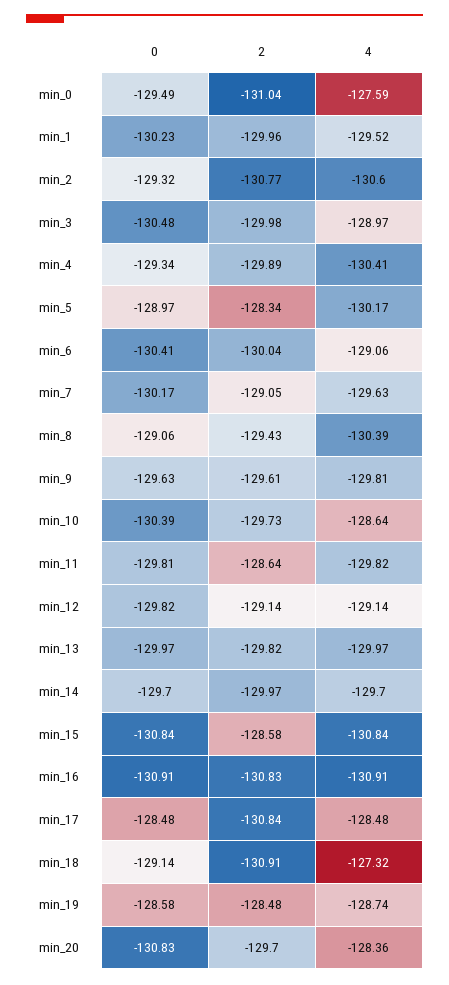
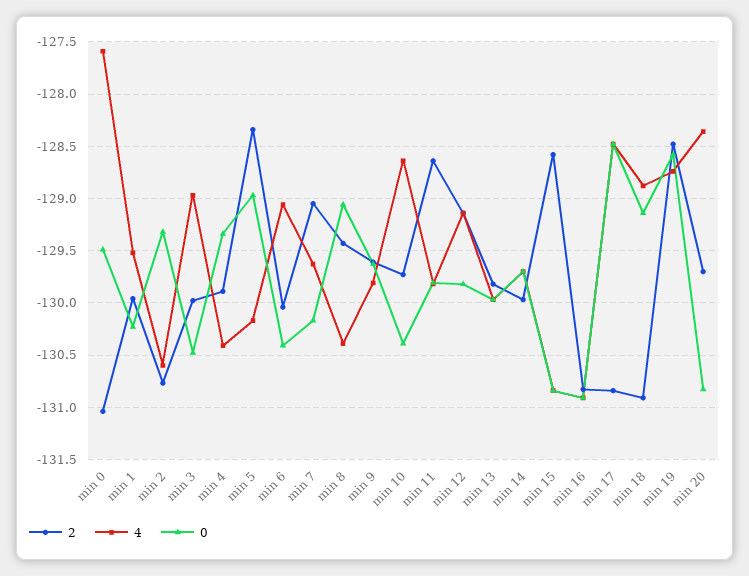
  {
    "0": {
      "min_0": -129.49,
      "min_1": -130.23,
      "min_2": -129.32,
      "min_3": -130.48,
      "min_4": -129.34,
      "min_5": -128.97,
      "min_6": -130.41,
      "min_7": -130.17,
      "min_8": -129.06,
      "min_9": -129.63,
      "min_10": -130.39,
      "min_11": -129.81,
      "min_12": -129.82,
      "min_13": -129.97,
      "min_14": -129.7,
      "min_15": -130.84,
      "min_16": -130.91,
      "min_17": -128.48,
      "min_18": -129.14,
      "min_19": -128.58,
      "min_20": -130.83
    },
    "2": {
      "min_0": -131.04,
      "min_1": -129.96,
      "min_2": -130.77,
      "min_3": -129.98,
      "min_4": -129.89,
      "min_5": -128.34,
      "min_6": -130.04,
      "min_7": -129.05,
      "min_8": -129.43,
      "min_9": -129.61,
      "min_10": -129.73,
      "min_11": -128.64,
      "min_12": -129.14,
      "min_13": -129.82,
      "min_14": -129.97,
      "min_15": -128.58,
      "min_16": -130.83,
      "min_17": -130.84,
      "min_18": -130.91,
      "min_19": -128.48,
      "min_20": -129.7
    },
    "4": {
      "min_0": -127.59,
      "min_1": -129.52,
      "min_2": -130.6,
      "min_3": -128.97,
      "min_4": -130.41,
      "min_5": -130.17,
      "min_6": -129.06,
      "min_7": -129.63,
      "min_8": -130.39,
      "min_9": -129.81,
      "min_10": -128.64,
      "min_11": -129.82,
      "min_12": -129.14,
      "min_13": -129.97,
      "min_14": -129.7,
      "min_15": -130.84,
      "min_16": -130.91,
      "min_17": -128.48,
-     "min_18": -127.32,
+     "min_18": -128.9,
      "min_19": -128.74,
      "min_20": -128.36
    }
  }

